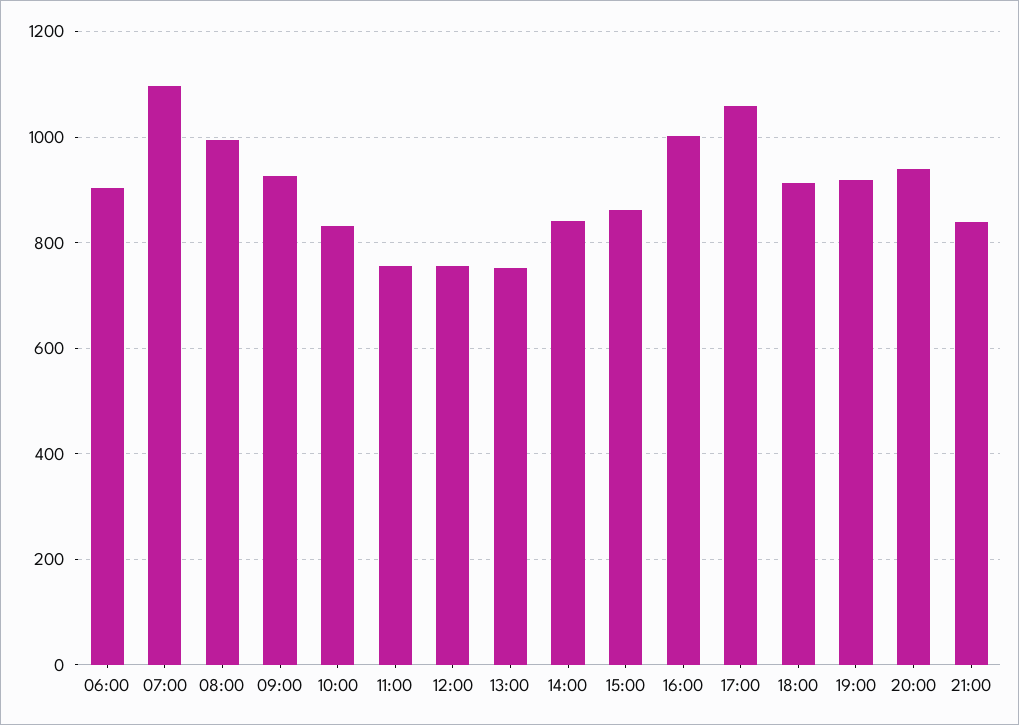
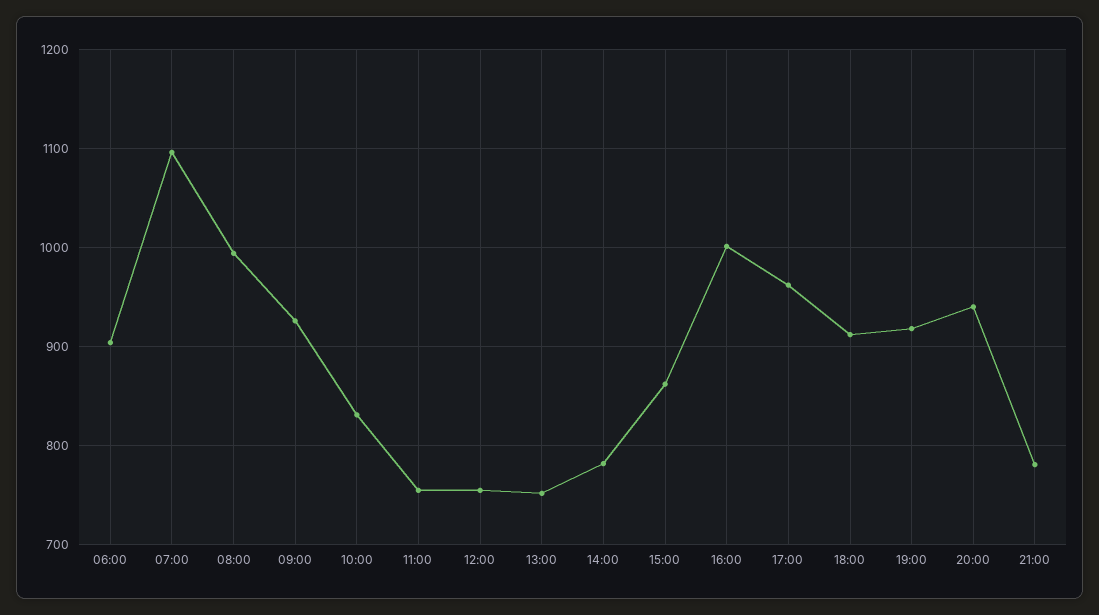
  {
    "06:00": 900,
    "07:00": 1100,
    "08:00": 990,
    "09:00": 930,
    "10:00": 830,
    "11:00": 760,
    "12:00": 760,
    "13:00": 750,
-   "14:00": 840,
+   "14:00": 780,
    "15:00": 860,
    "16:00": 1000,
-   "17:00": 1060,
+   "17:00": 960,
    "18:00": 910,
    "19:00": 920,
    "20:00": 940,
-   "21:00": 840
+   "21:00": 780
  }

